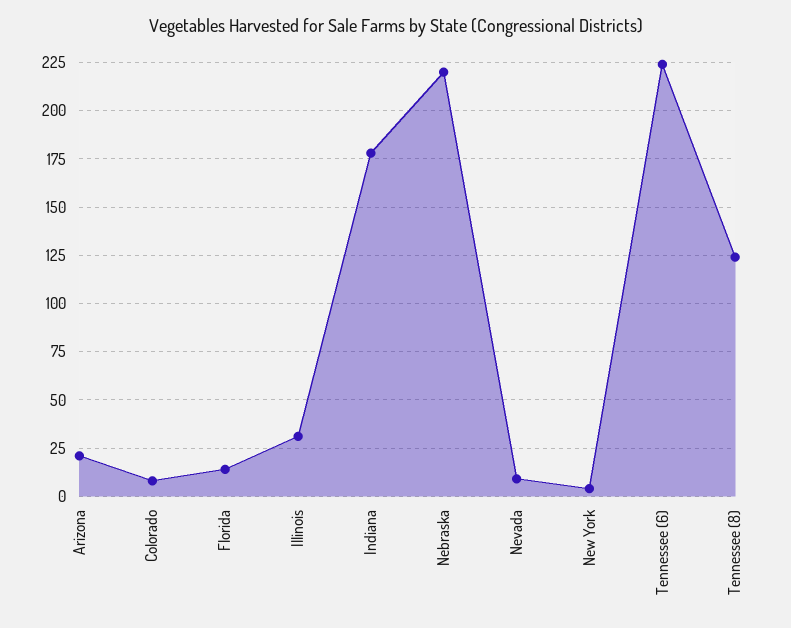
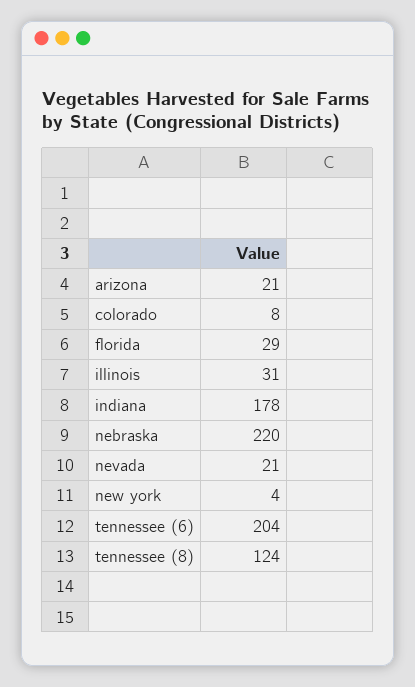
  {
    "Arizona": 21,
    "Colorado": 8,
-   "Florida": 15,
+   "Florida": 29,
    "Illinois": 31,
    "Indiana": 178,
    "Nebraska": 220,
-   "Nevada": 10,
+   "Nevada": 21,
    "New York": 4,
-   "Tennessee (6)": 225,
+   "Tennessee (6)": 204,
    "Tennessee (8)": 124
  }

